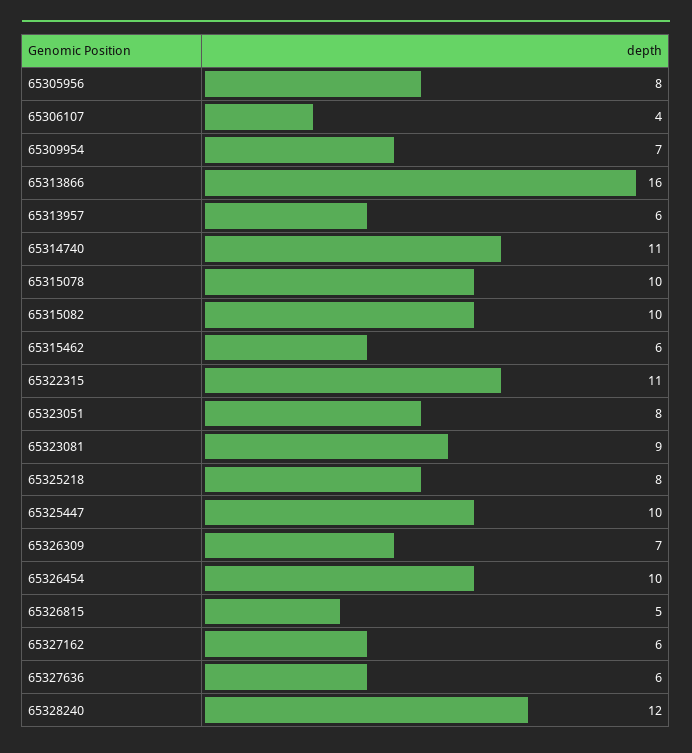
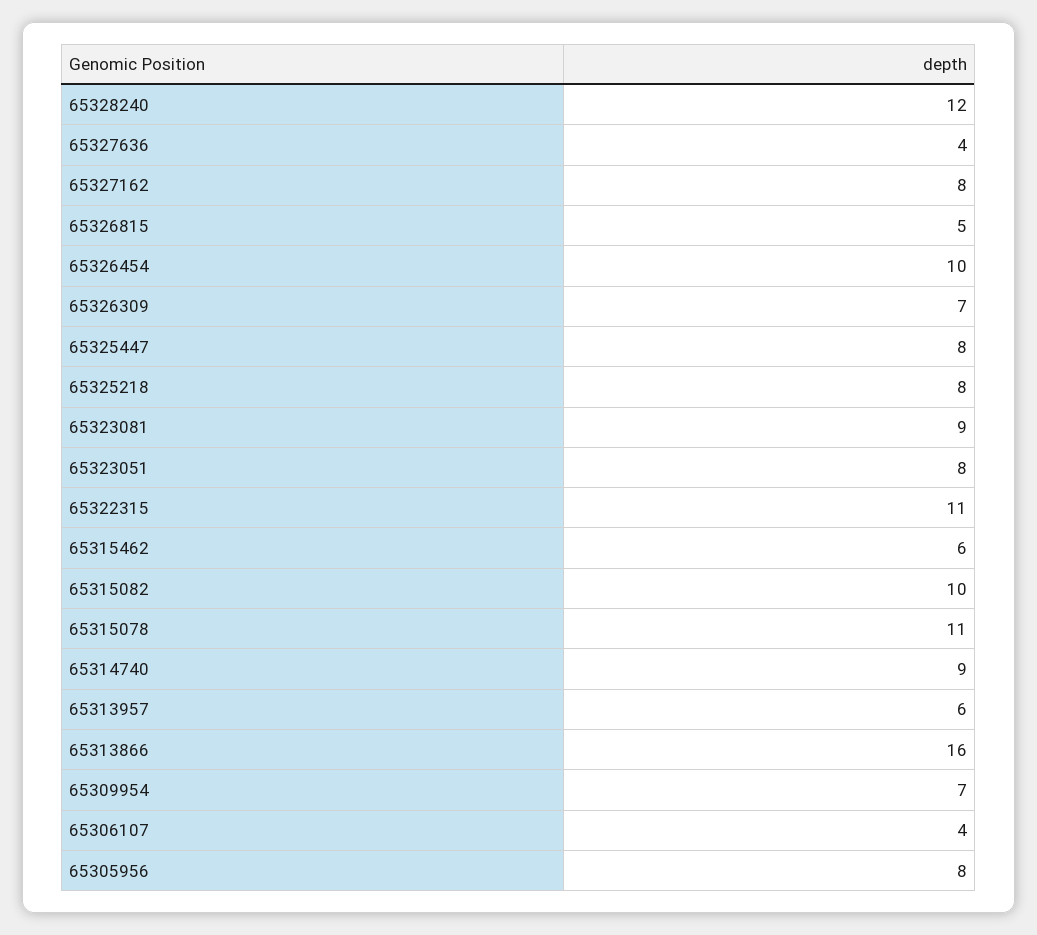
  {
    "65305956": 8,
    "65306107": 4,
    "65309954": 7,
    "65313866": 16,
    "65313957": 6,
-   "65314740": 11,
+   "65314740": 9,
-   "65315078": 10,
+   "65315078": 11,
    "65315082": 10,
    "65315462": 6,
    "65322315": 11,
    "65323051": 8,
    "65323081": 9,
    "65325218": 8,
-   "65325447": 10,
+   "65325447": 8,
    "65326309": 7,
    "65326454": 10,
    "65326815": 5,
-   "65327162": 6,
+   "65327162": 8,
-   "65327636": 6,
+   "65327636": 4,
    "65328240": 12
  }

